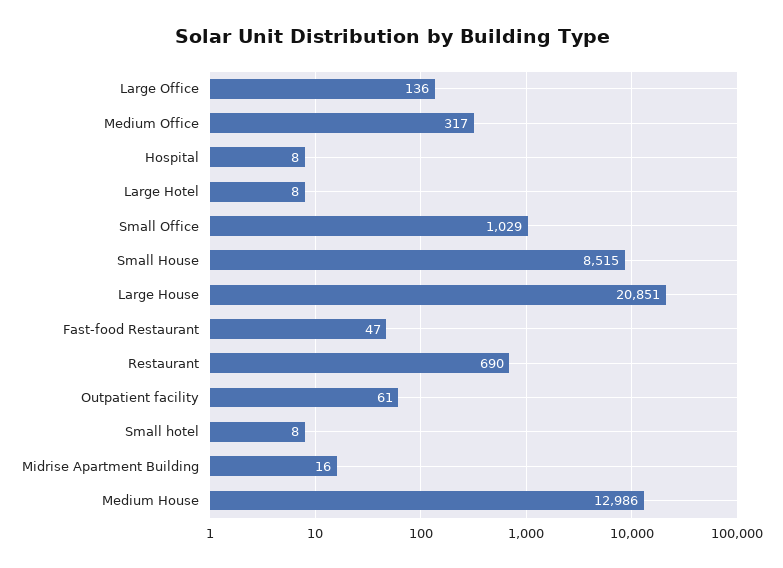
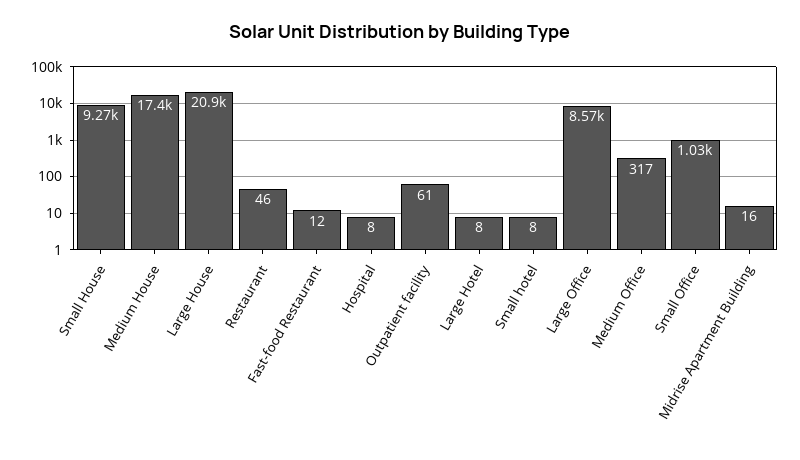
  {
-   "Large Office": 136,
+   "Large Office": 8570,
    "Medium Office": 317,
    "Hospital": 8,
    "Large Hotel": 8,
    "Small Office": 1029,
-   "Small House": 8515,
+   "Small House": 9270,
    "Large House": 20851,
-   "Fast-food Restaurant": 47,
+   "Fast-food Restaurant": 12,
-   "Restaurant": 690,
+   "Restaurant": 46,
    "Outpatient facility": 61,
    "Small hotel": 8,
    "Midrise Apartment Building": 16,
-   "Medium House": 12986
+   "Medium House": 17400
  }

